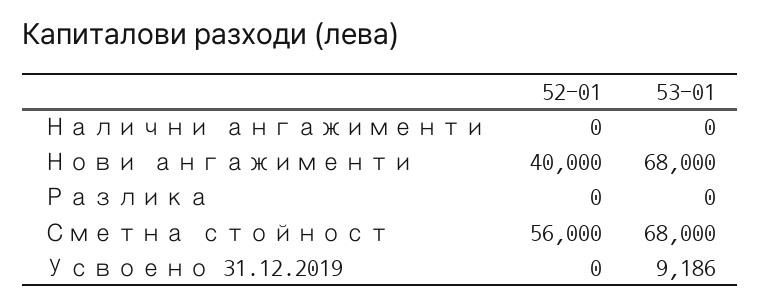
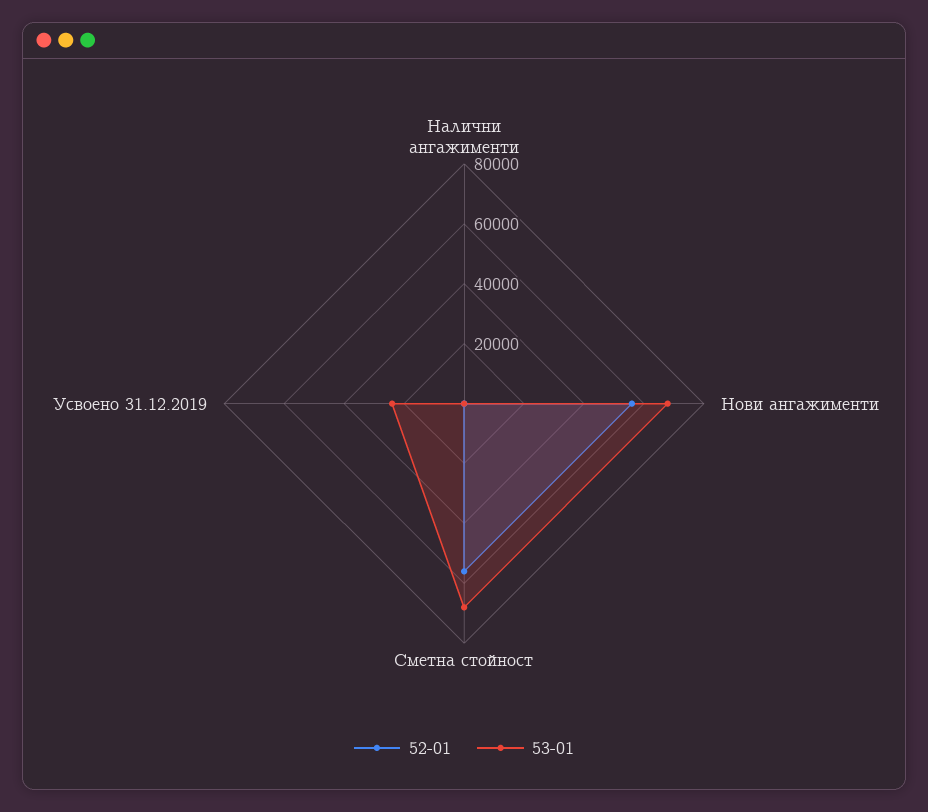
  {
    "52-01": {
      "Налични ангажименти": 0,
-     "Нови ангажименти": 40000,
+     "Нови ангажименти": 55000,
-     "Разлика": 0,
      "Сметна стойност": 56000,
      "Усвоено 31.12.2019": 0
    },
    "53-01": {
      "Налични ангажименти": 0,
      "Нови ангажименти": 68000,
-     "Разлика": 0,
      "Сметна стойност": 68000,
-     "Усвоено 31.12.2019": 9186
+     "Усвоено 31.12.2019": 25000
    }
  }

